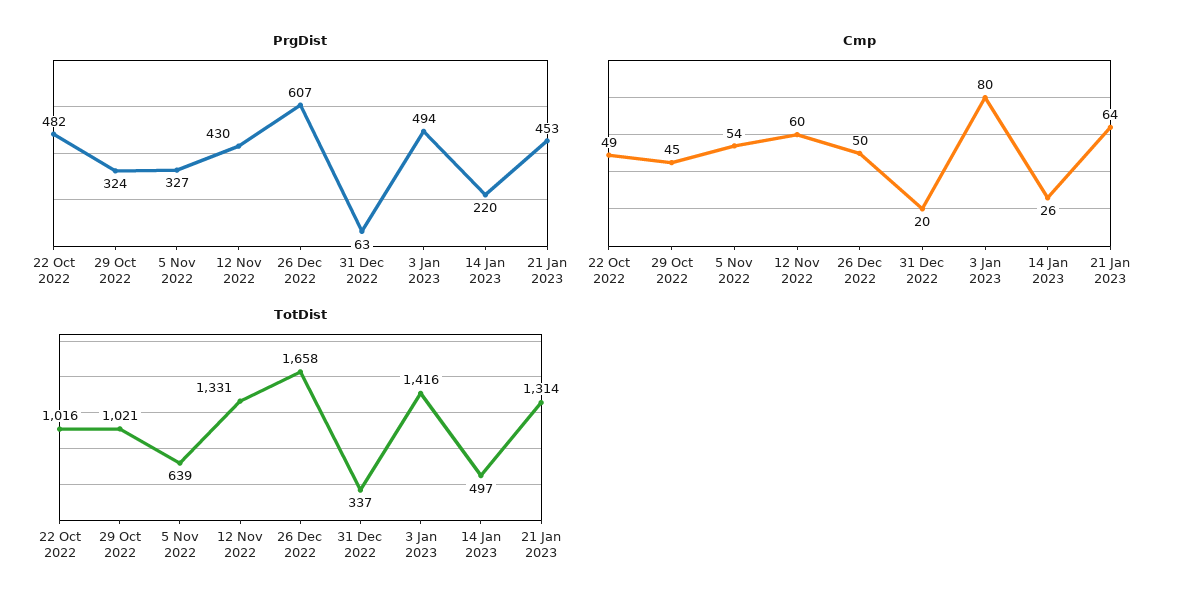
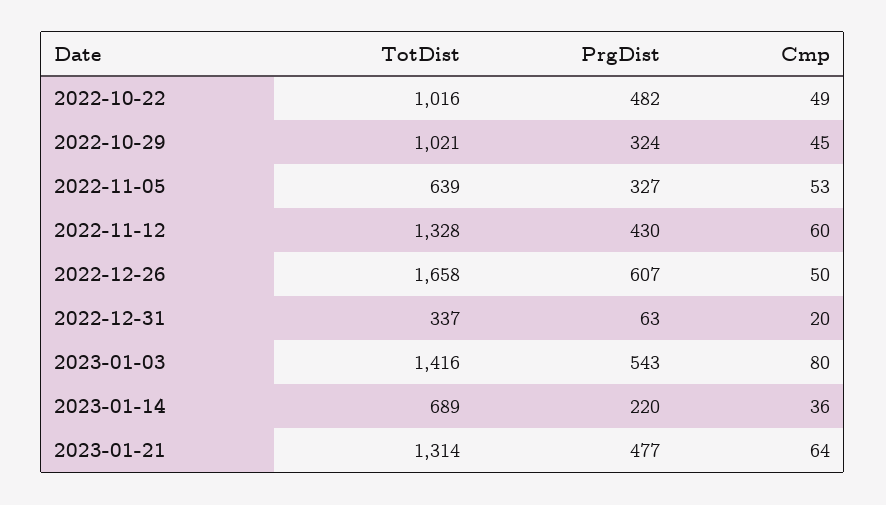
  {
    "PrgDist": {
      "22 Oct 2022": 482,
      "29 Oct 2022": 324,
      "5 Nov 2022": 327,
      "12 Nov 2022": 430,
      "26 Dec 2022": 607,
      "31 Dec 2022": 63,
-     "3 Jan 2023": 494,
+     "3 Jan 2023": 543,
      "14 Jan 2023": 220,
-     "21 Jan 2023": 453
+     "21 Jan 2023": 477
    },
    "Cmp": {
      "22 Oct 2022": 49,
      "29 Oct 2022": 45,
-     "5 Nov 2022": 54,
+     "5 Nov 2022": 53,
      "12 Nov 2022": 60,
      "26 Dec 2022": 50,
      "31 Dec 2022": 20,
      "3 Jan 2023": 80,
-     "14 Jan 2023": 26,
+     "14 Jan 2023": 36,
      "21 Jan 2023": 64
    },
    "TotDist": {
      "22 Oct 2022": 1016,
      "29 Oct 2022": 1021,
      "5 Nov 2022": 639,
-     "12 Nov 2022": 1331,
+     "12 Nov 2022": 1328,
      "26 Dec 2022": 1658,
      "31 Dec 2022": 337,
      "3 Jan 2023": 1416,
-     "14 Jan 2023": 497,
+     "14 Jan 2023": 689,
      "21 Jan 2023": 1314
    }
  }

